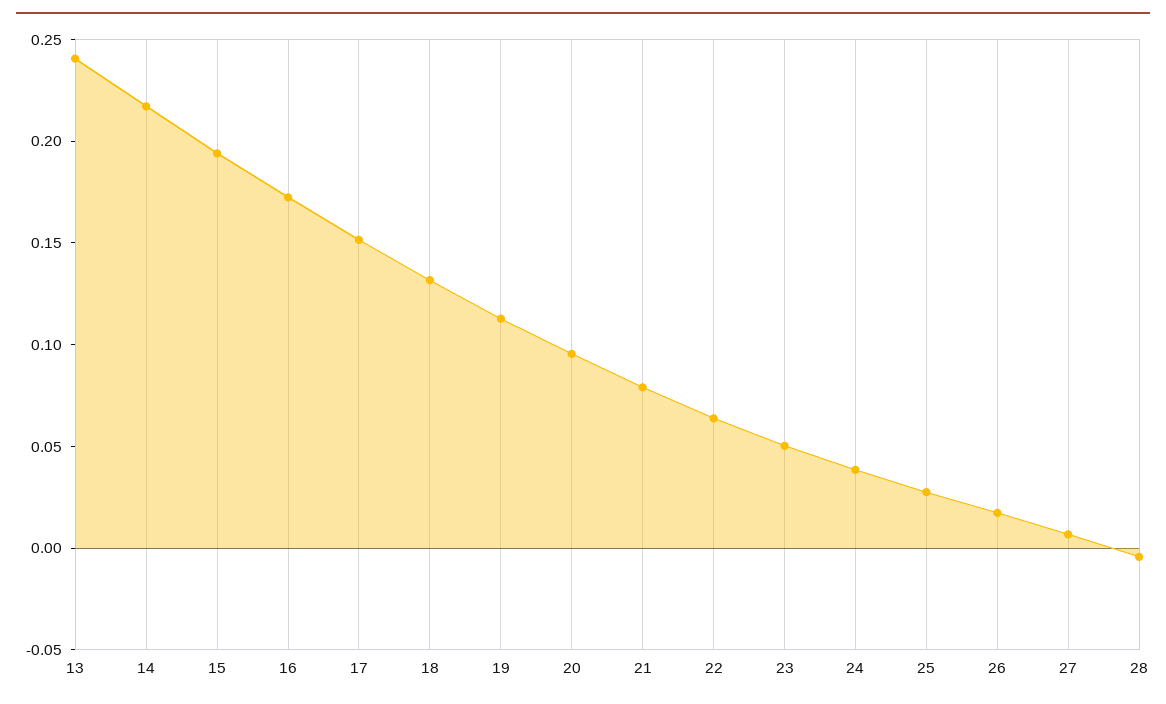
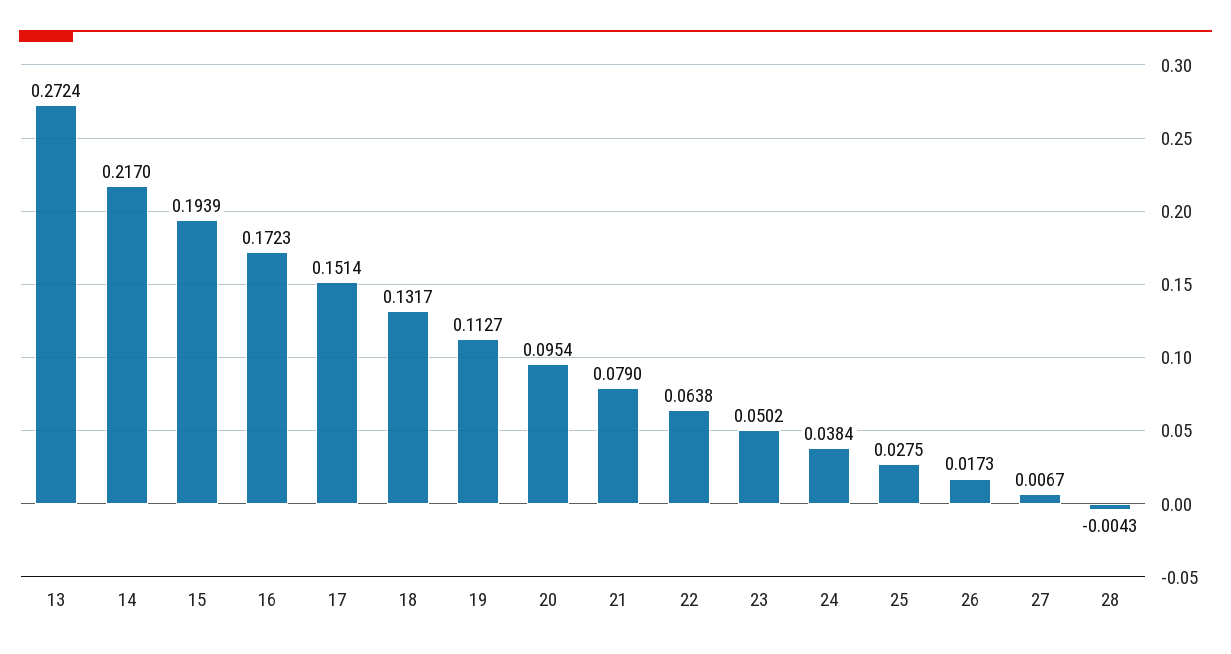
  {
-   "13": 0.24,
+   "13": 0.2724,
    "14": 0.217,
    "15": 0.1939,
    "16": 0.1723,
    "17": 0.1514,
    "18": 0.1317,
    "19": 0.1127,
    "20": 0.0954,
    "21": 0.079,
    "22": 0.0638,
    "23": 0.0502,
    "24": 0.0384,
    "25": 0.0275,
    "26": 0.0173,
    "27": 0.0067,
    "28": -0.0043
  }

